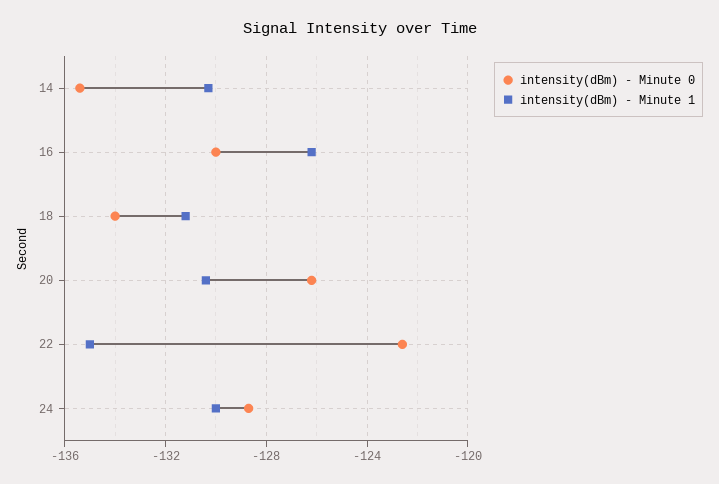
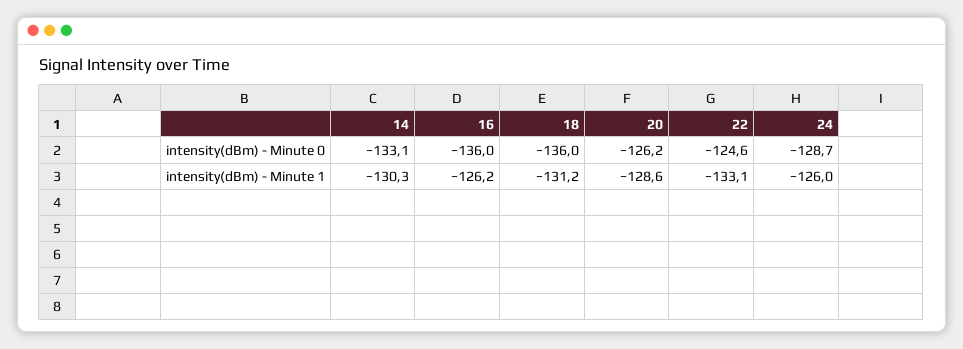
  {
    "intensity(dBm) - Minute 0": {
-     "14": -135.5,
+     "14": -133.1,
-     "16": -130,
+     "16": -136,
-     "18": -134,
+     "18": -136,
      "20": -126.2,
-     "22": -122.5,
+     "22": -124.6,
      "24": -128.7
    },
    "intensity(dBm) - Minute 1": {
      "14": -130.3,
      "16": -126.2,
      "18": -131.2,
-     "20": -130.5,
+     "20": -128.6,
-     "22": -135,
+     "22": -133.1,
-     "24": -130
+     "24": -126
    }
  }

